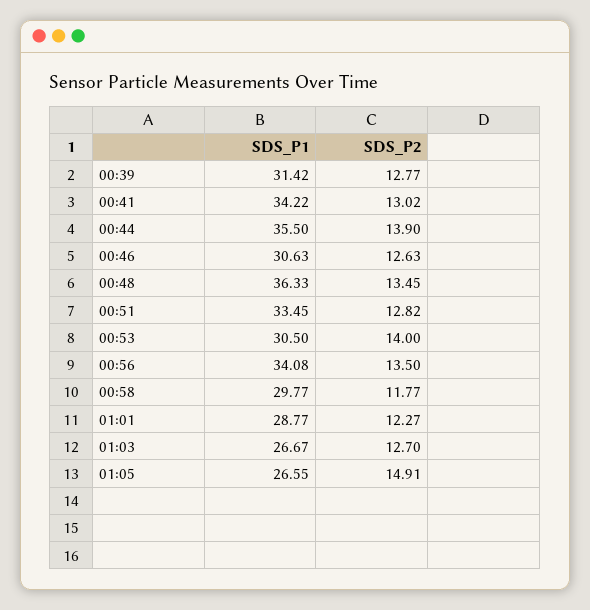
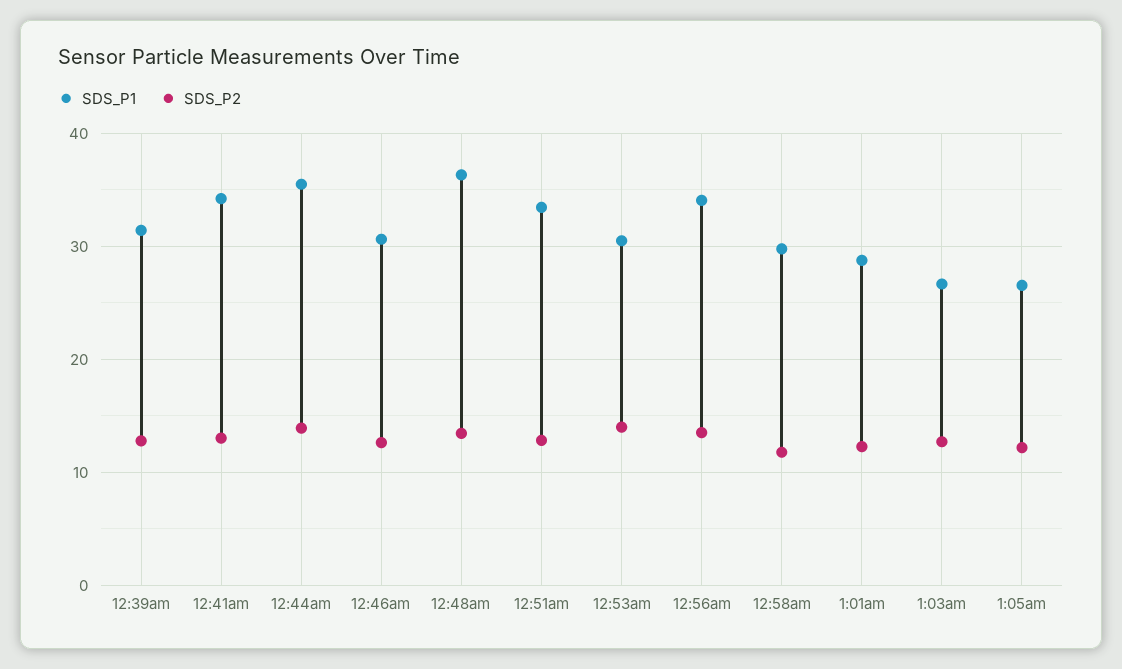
  {
    "SDS_P1": {
      "00:39": 31.42,
      "00:41": 34.22,
      "00:44": 35.5,
      "00:46": 30.63,
      "00:48": 36.33,
      "00:51": 33.45,
      "00:53": 30.5,
      "00:56": 34.08,
      "00:58": 29.77,
      "01:01": 28.77,
      "01:03": 26.67,
      "01:05": 26.55
    },
    "SDS_P2": {
      "00:39": 12.77,
      "00:41": 13.02,
      "00:44": 13.9,
      "00:46": 12.63,
      "00:48": 13.45,
      "00:51": 12.82,
      "00:53": 14,
      "00:56": 13.5,
      "00:58": 11.77,
      "01:01": 12.27,
      "01:03": 12.7,
-     "01:05": 14.91
+     "01:05": 12
    }
  }

